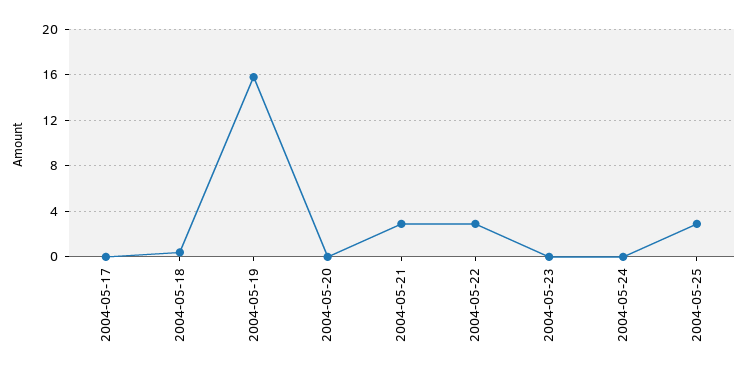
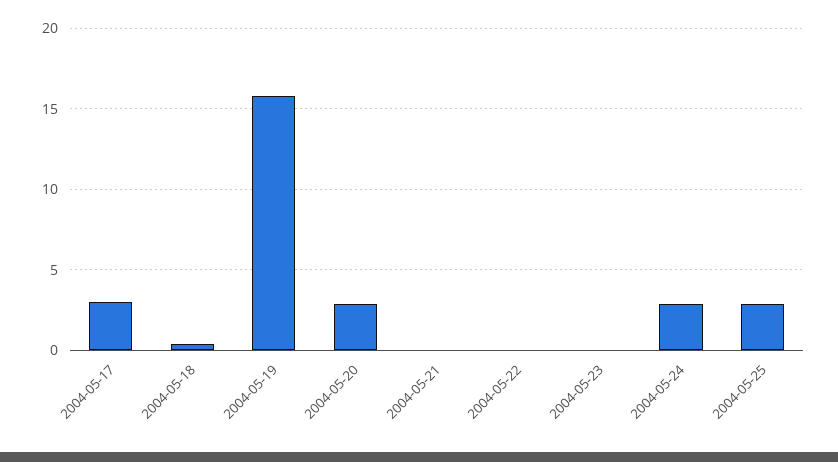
  {
-   "2004-05-17": 0,
+   "2004-05-17": 3,
    "2004-05-18": 0.5,
    "2004-05-19": 16,
-   "2004-05-20": 0,
+   "2004-05-20": 3,
-   "2004-05-21": 3,
+   "2004-05-21": 0,
-   "2004-05-22": 3,
+   "2004-05-22": 0,
    "2004-05-23": 0,
-   "2004-05-24": 0,
+   "2004-05-24": 3,
    "2004-05-25": 3
  }

